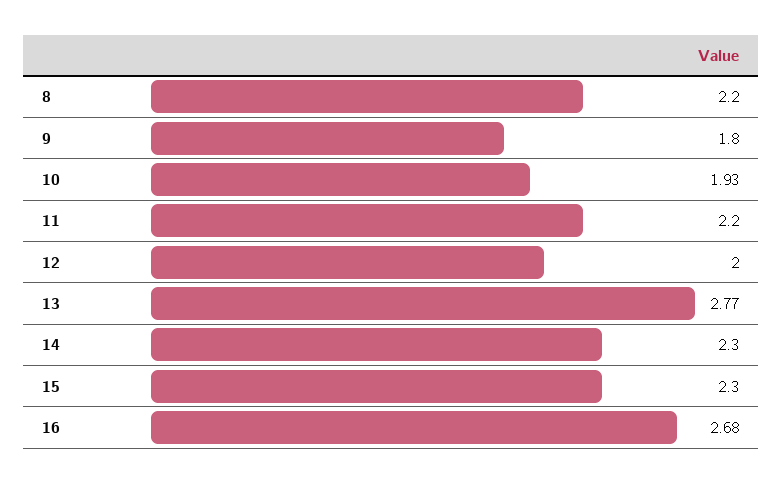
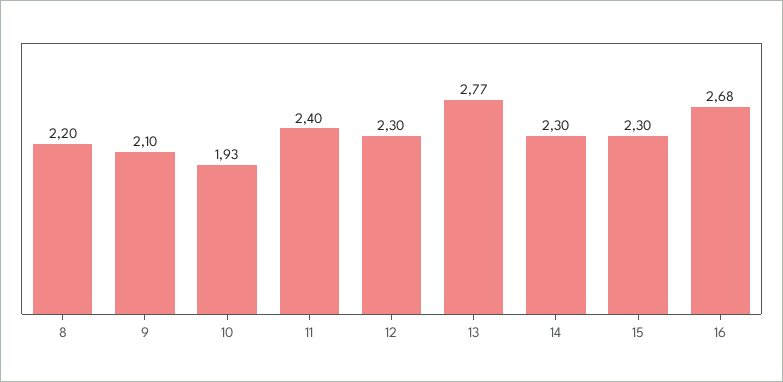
  {
    "8": 2.2,
-   "9": 1.8,
+   "9": 2.1,
    "10": 1.93,
-   "11": 2.2,
+   "11": 2.4,
-   "12": 2,
+   "12": 2.3,
    "13": 2.77,
    "14": 2.3,
    "15": 2.3,
    "16": 2.68
  }

